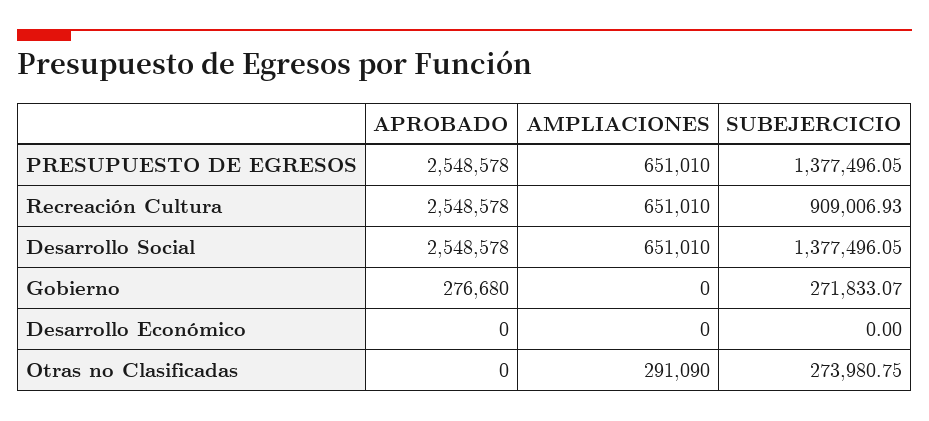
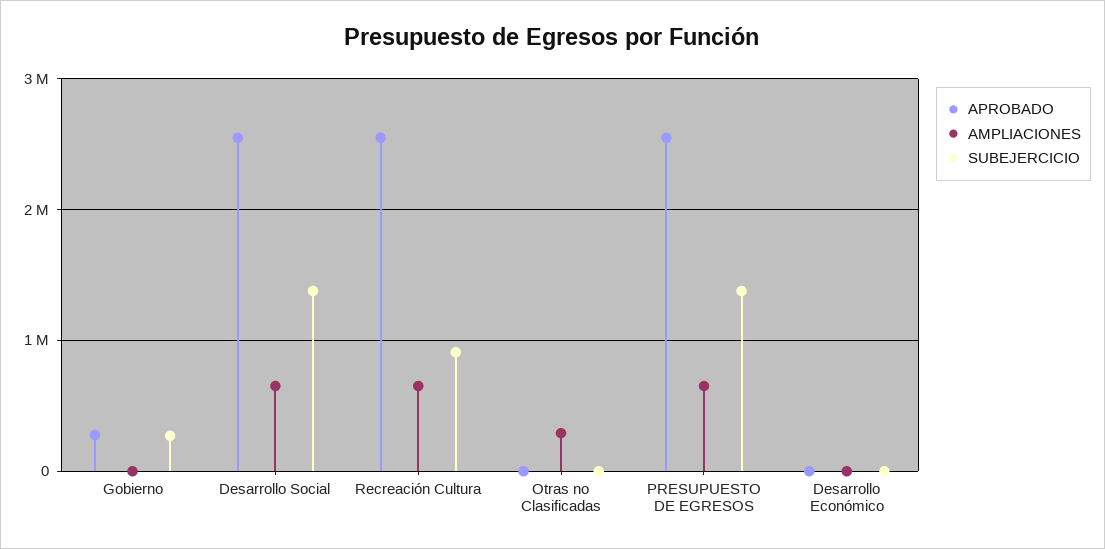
  {
    "APROBADO": {
      "PRESUPUESTO DE EGRESOS": 2548578,
      "Recreación Cultura": 2548578,
      "Desarrollo Social": 2548578,
      "Gobierno": 276680,
      "Desarrollo Económico": 0,
      "Otras no Clasificadas": 0
    },
    "AMPLIACIONES": {
      "PRESUPUESTO DE EGRESOS": 651010,
      "Recreación Cultura": 651010,
      "Desarrollo Social": 651010,
      "Gobierno": 0,
      "Desarrollo Económico": 0,
      "Otras no Clasificadas": 291090
    },
    "SUBEJERCICIO": {
      "PRESUPUESTO DE EGRESOS": 1377496.05,
      "Recreación Cultura": 909006.93,
      "Desarrollo Social": 1377496.05,
      "Gobierno": 271833.07,
      "Desarrollo Económico": 0,
-     "Otras no Clasificadas": 273980.75
+     "Otras no Clasificadas": 0
    }
  }

